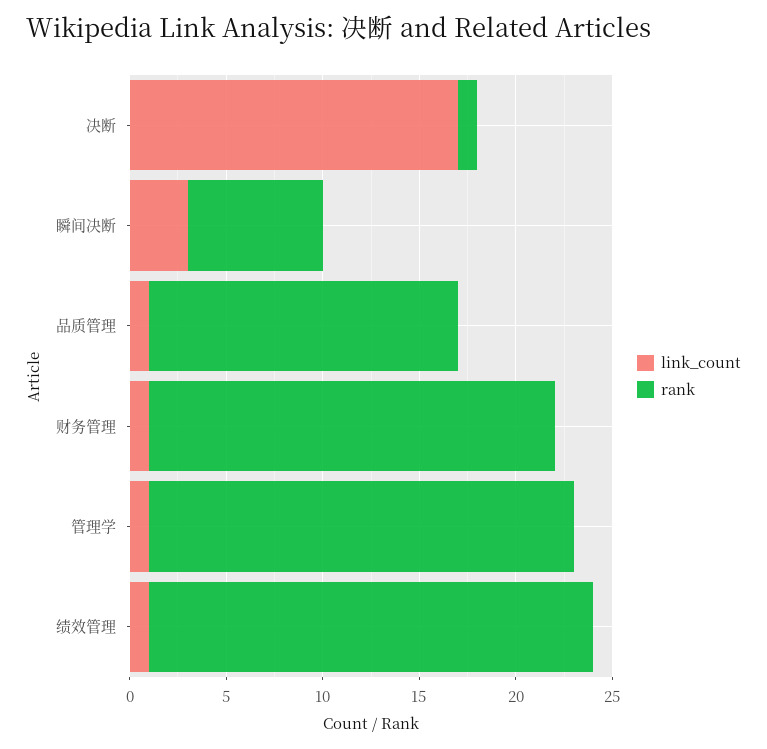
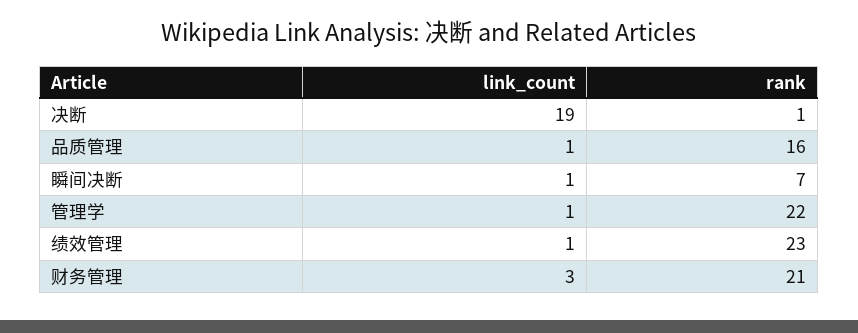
  {
    "link_count": {
-     "决断": 17,
+     "决断": 19,
-     "瞬间决断": 3,
+     "瞬间决断": 1,
      "品质管理": 1,
-     "财务管理": 1,
+     "财务管理": 3,
      "管理学": 1,
      "绩效管理": 1
    },
    "rank": {
      "决断": 1,
      "瞬间决断": 7,
      "品质管理": 16,
      "财务管理": 21,
      "管理学": 22,
      "绩效管理": 23
    }
  }

